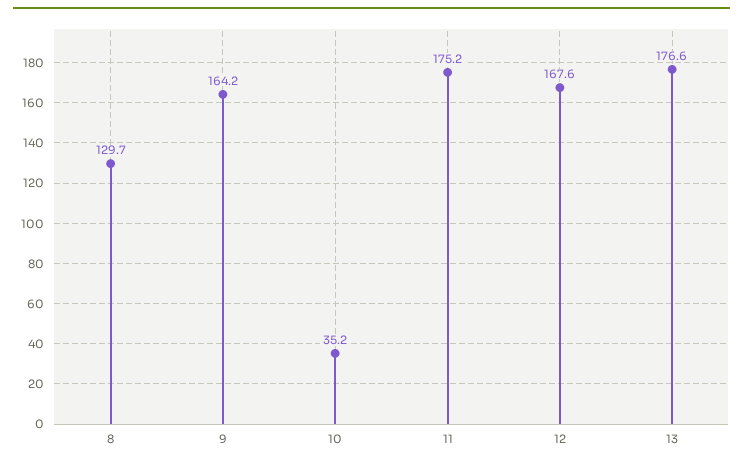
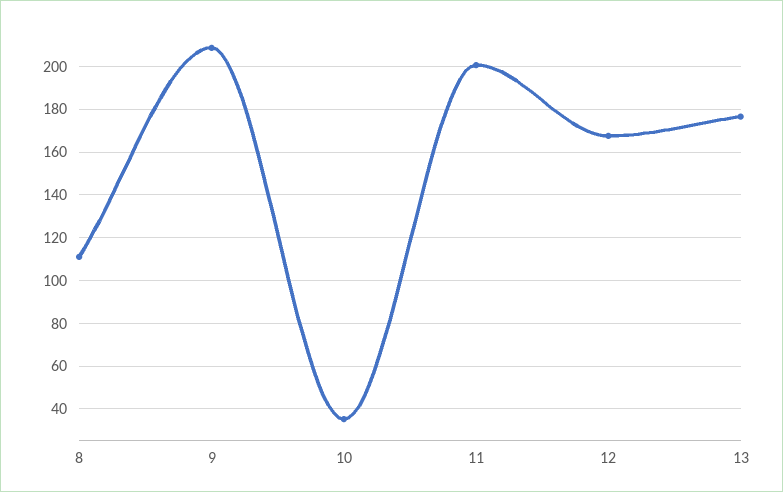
  {
-   "8": 129.7,
+   "8": 110,
-   "9": 164.2,
+   "9": 210,
    "10": 35.2,
-   "11": 175.2,
+   "11": 200,
    "12": 167.6,
    "13": 176.6
  }

